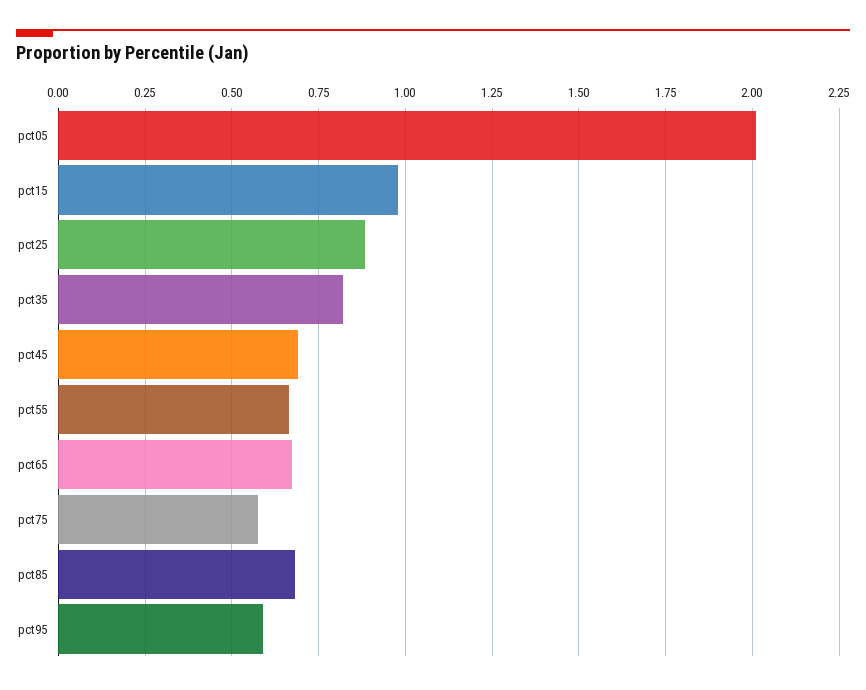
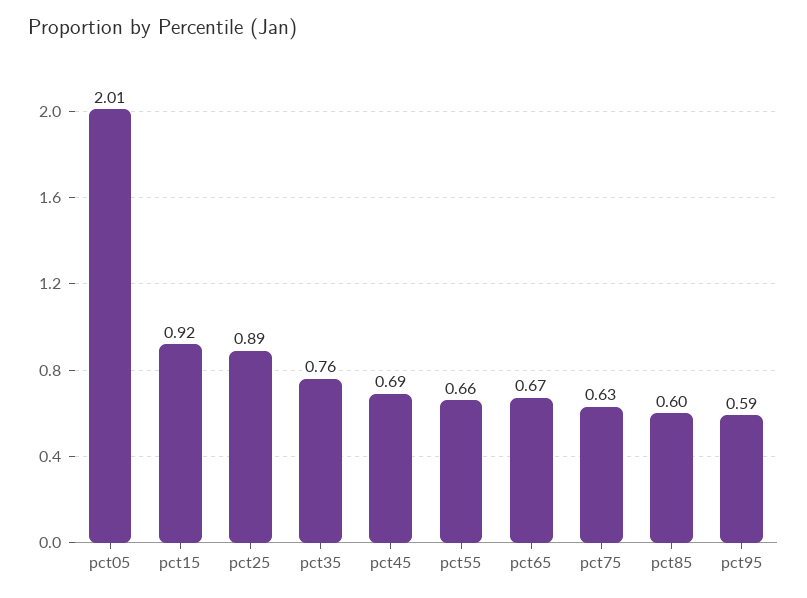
  {
    "pct05": 2.01,
-   "pct15": 0.975,
+   "pct15": 0.92,
    "pct25": 0.89,
-   "pct35": 0.825,
+   "pct35": 0.76,
    "pct45": 0.69,
    "pct55": 0.66,
    "pct65": 0.67,
-   "pct75": 0.575,
+   "pct75": 0.63,
-   "pct85": 0.675,
+   "pct85": 0.6,
    "pct95": 0.59
  }

